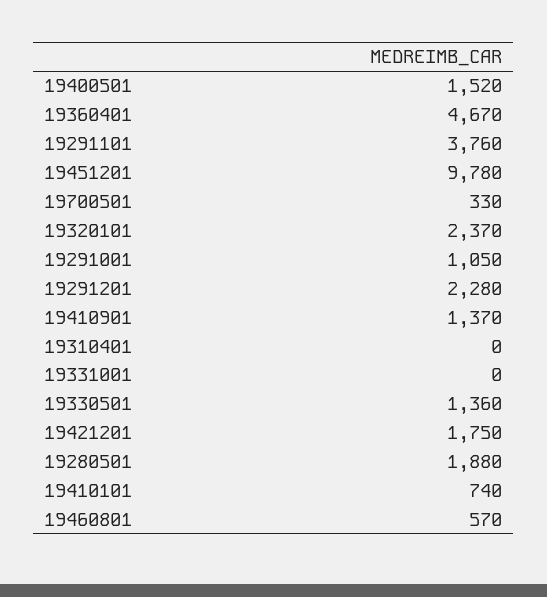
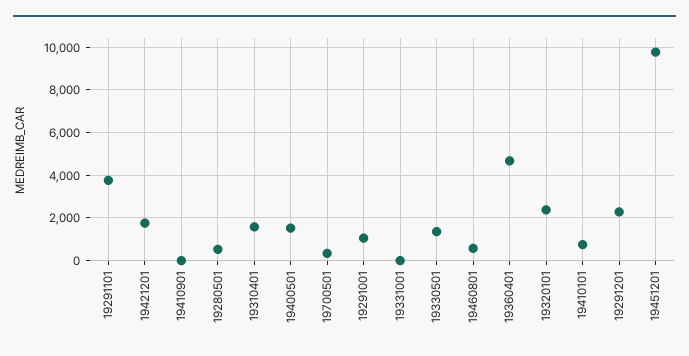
  {
    "19400501": 1520,
    "19360401": 4670,
    "19291101": 3760,
    "19451201": 9780,
    "19700501": 330,
    "19320101": 2370,
    "19291001": 1050,
    "19291201": 2280,
-   "19410901": 1370,
+   "19410901": 0,
-   "19310401": 0,
+   "19310401": 1500,
    "19331001": 0,
    "19330501": 1360,
    "19421201": 1750,
-   "19280501": 1880,
+   "19280501": 500,
    "19410101": 740,
    "19460801": 570
  }

